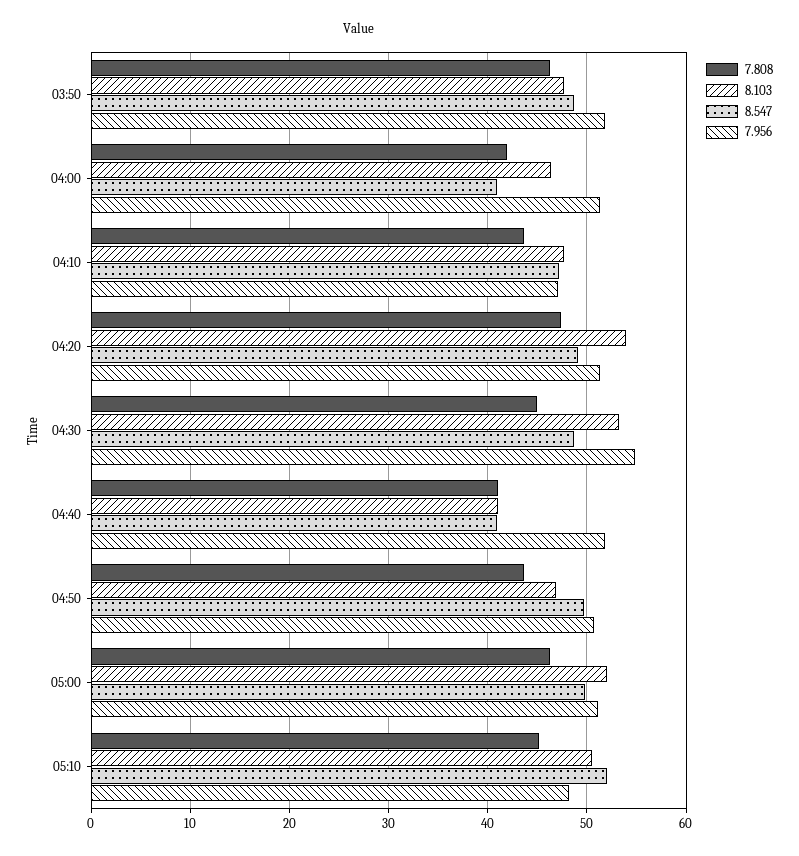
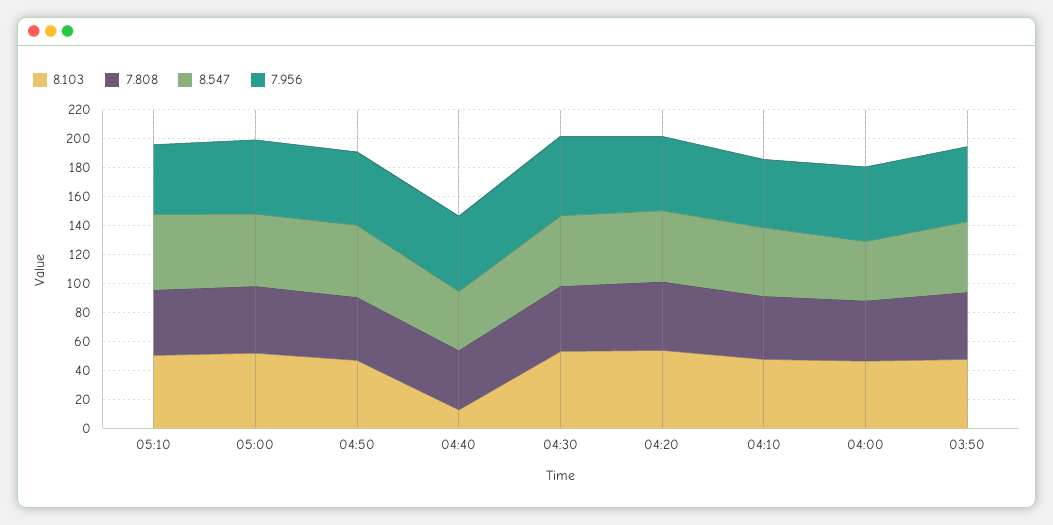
  {
    "7.808": {
      "03:50": 46,
      "04:00": 42,
      "04:10": 44,
      "04:20": 47,
      "04:30": 45,
      "04:40": 41,
      "04:50": 44,
      "05:00": 46,
      "05:10": 45
    },
    "8.103": {
      "03:50": 48,
      "04:00": 46,
      "04:10": 48,
      "04:20": 54,
      "04:30": 53,
-     "04:40": 41,
+     "04:40": 10,
      "04:50": 47,
      "05:00": 52,
      "05:10": 51
    },
    "8.547": {
      "03:50": 49,
      "04:00": 41,
      "04:10": 47,
      "04:20": 49,
      "04:30": 49,
      "04:40": 41,
      "04:50": 50,
      "05:00": 50,
      "05:10": 52
    },
    "7.956": {
      "03:50": 52,
      "04:00": 51,
      "04:10": 47,
      "04:20": 51,
      "04:30": 55,
      "04:40": 52,
      "04:50": 51,
      "05:00": 51,
      "05:10": 48
    }
  }

